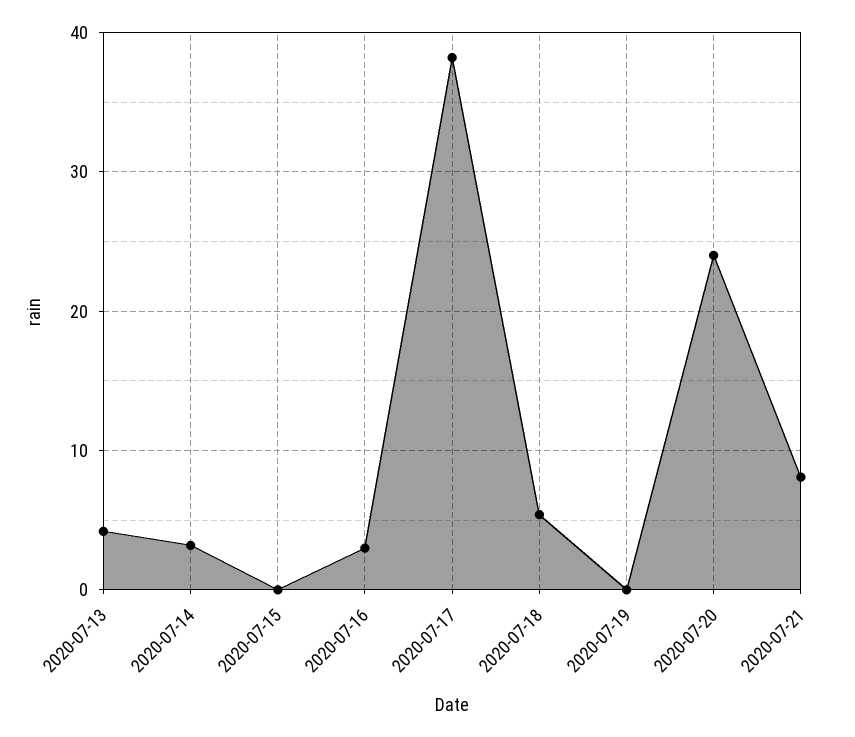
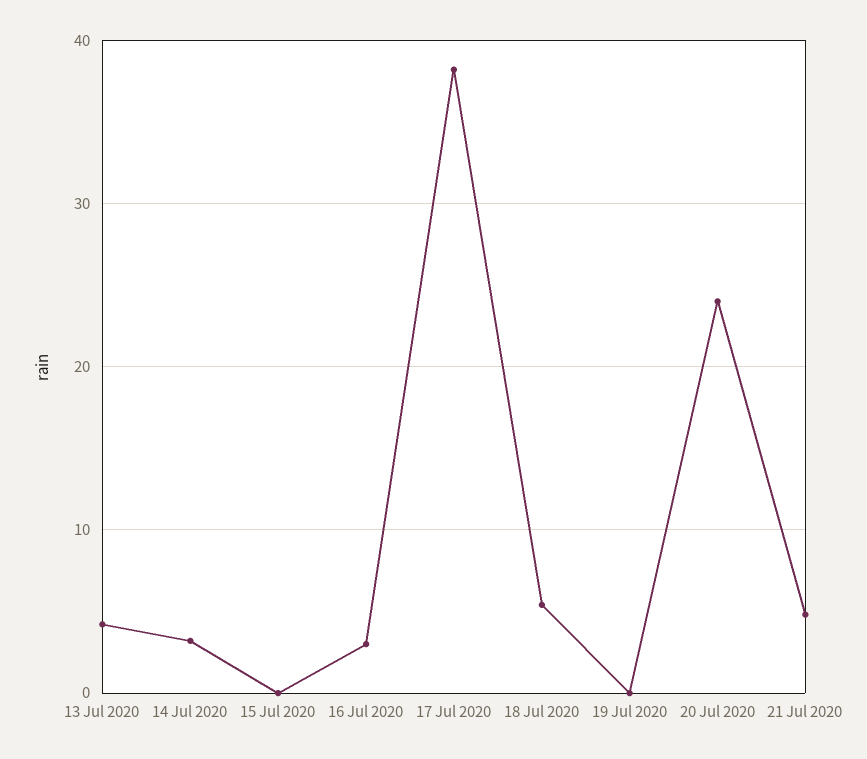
  {
    "2020-07-13": 4,
    "2020-07-14": 3,
    "2020-07-15": 0,
    "2020-07-16": 3,
    "2020-07-17": 38,
    "2020-07-18": 5,
    "2020-07-19": 0,
    "2020-07-20": 24,
-   "2020-07-21": 8
+   "2020-07-21": 5
  }

